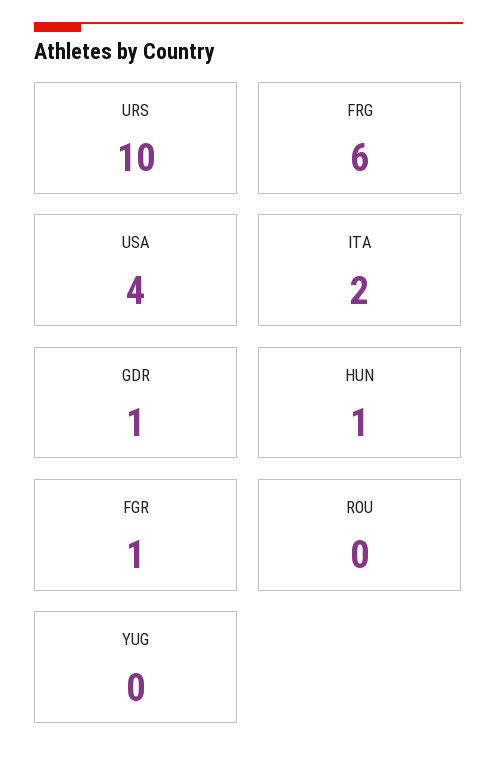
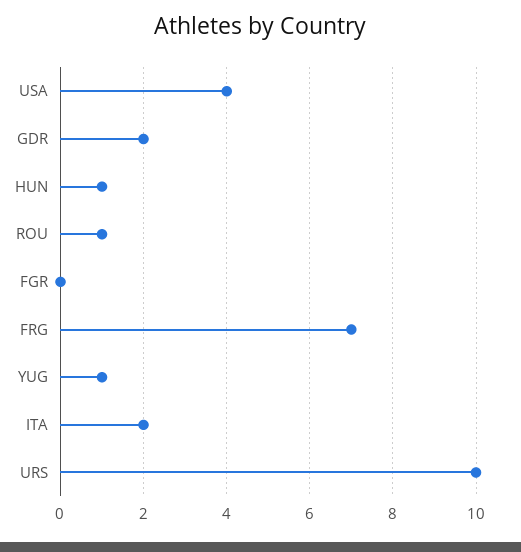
  {
    "URS": 10,
-   "FRG": 6,
+   "FRG": 7,
    "USA": 4,
    "ITA": 2,
-   "GDR": 1,
+   "GDR": 2,
    "HUN": 1,
-   "FGR": 1,
+   "FGR": 0,
-   "ROU": 0,
+   "ROU": 1,
-   "YUG": 0
+   "YUG": 1
  }

